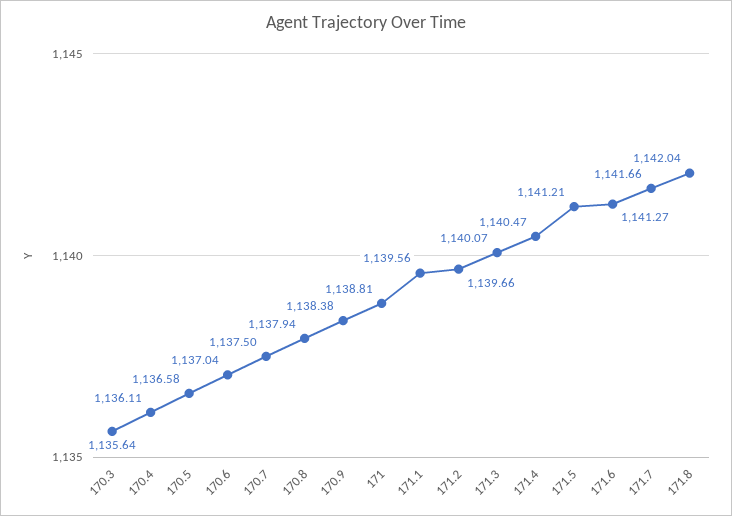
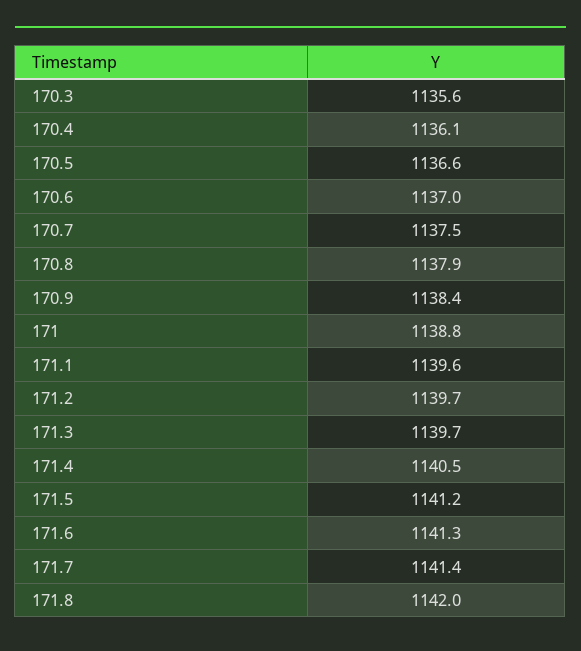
  {
    "170.3": 1135.64,
    "170.4": 1136.11,
    "170.5": 1136.58,
    "170.6": 1137.04,
    "170.7": 1137.5,
    "170.8": 1137.94,
    "170.9": 1138.38,
    "171": 1138.81,
    "171.1": 1139.56,
    "171.2": 1139.66,
-   "171.3": 1140.07,
+   "171.3": 1139.7,
    "171.4": 1140.47,
    "171.5": 1141.21,
    "171.6": 1141.27,
-   "171.7": 1141.66,
+   "171.7": 1141.4,
    "171.8": 1142.04
  }

